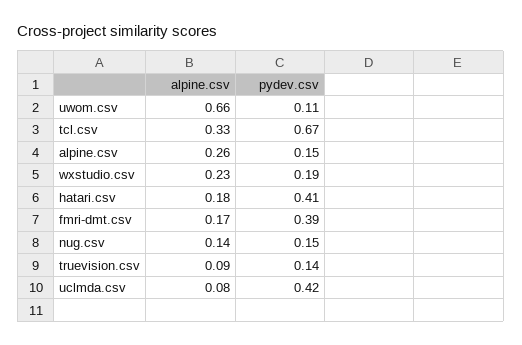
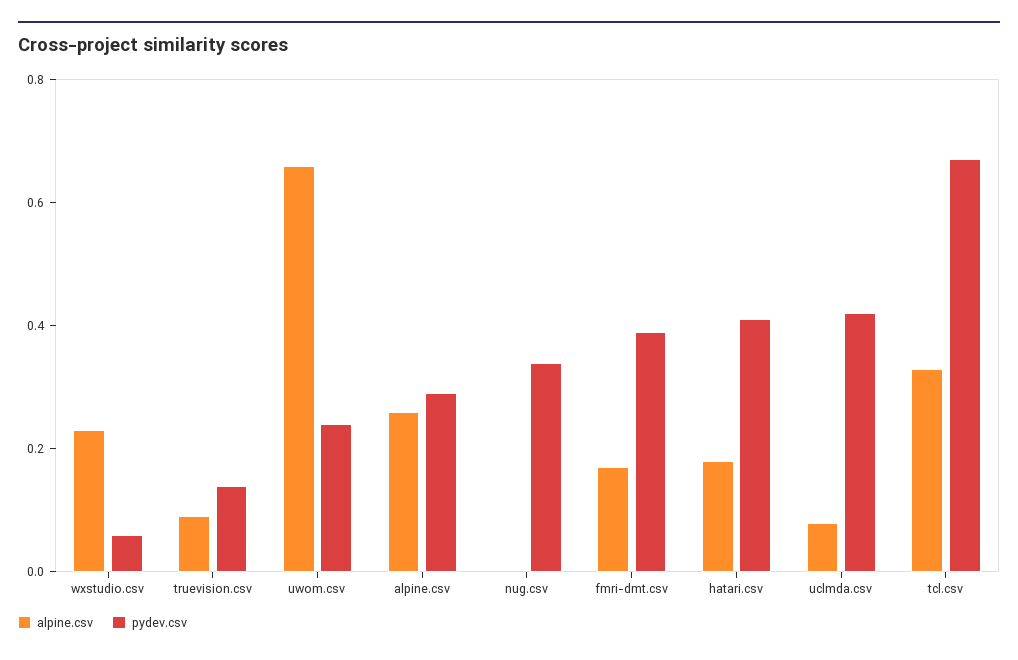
  {
    "alpine.csv": {
      "uwom.csv": 0.66,
      "tcl.csv": 0.33,
      "alpine.csv": 0.26,
      "wxstudio.csv": 0.23,
      "hatari.csv": 0.18,
      "fmri-dmt.csv": 0.17,
-     "nug.csv": 0.14,
+     "nug.csv": 0,
      "truevision.csv": 0.09,
      "uclmda.csv": 0.08
    },
    "pydev.csv": {
-     "uwom.csv": 0.11,
+     "uwom.csv": 0.25,
      "tcl.csv": 0.67,
-     "alpine.csv": 0.15,
+     "alpine.csv": 0.3,
-     "wxstudio.csv": 0.19,
+     "wxstudio.csv": 0.05,
      "hatari.csv": 0.41,
      "fmri-dmt.csv": 0.39,
-     "nug.csv": 0.15,
+     "nug.csv": 0.35,
      "truevision.csv": 0.14,
      "uclmda.csv": 0.42
    }
  }

